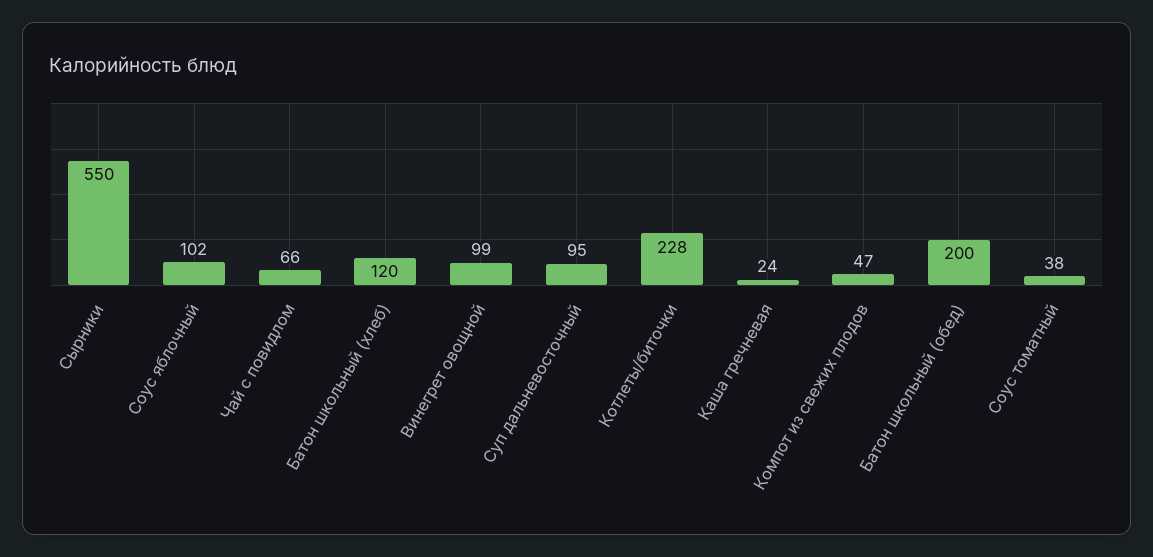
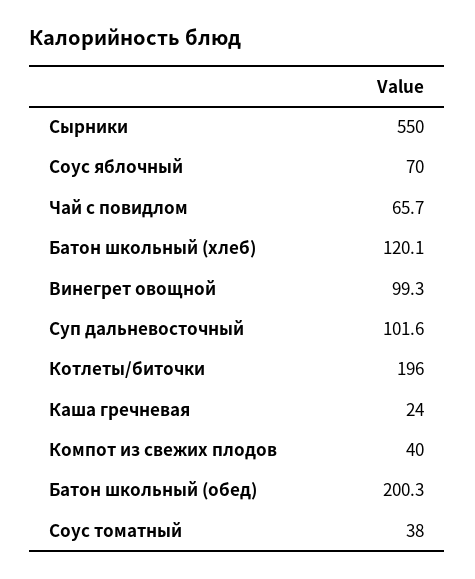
  {
    "Сырники": 550,
-   "Соус яблочный": 102,
+   "Соус яблочный": 70,
    "Чай с повидлом": 65.7,
    "Батон школьный (хлеб)": 120.1,
    "Винегрет овощной": 99.3,
-   "Суп дальневосточный": 95,
+   "Суп дальневосточный": 101.6,
-   "Котлеты/биточки": 228,
+   "Котлеты/биточки": 196,
    "Каша гречневая": 24,
-   "Компот из свежих плодов": 47,
+   "Компот из свежих плодов": 40,
    "Батон школьный (обед)": 200.3,
    "Соус томатный": 38
  }

